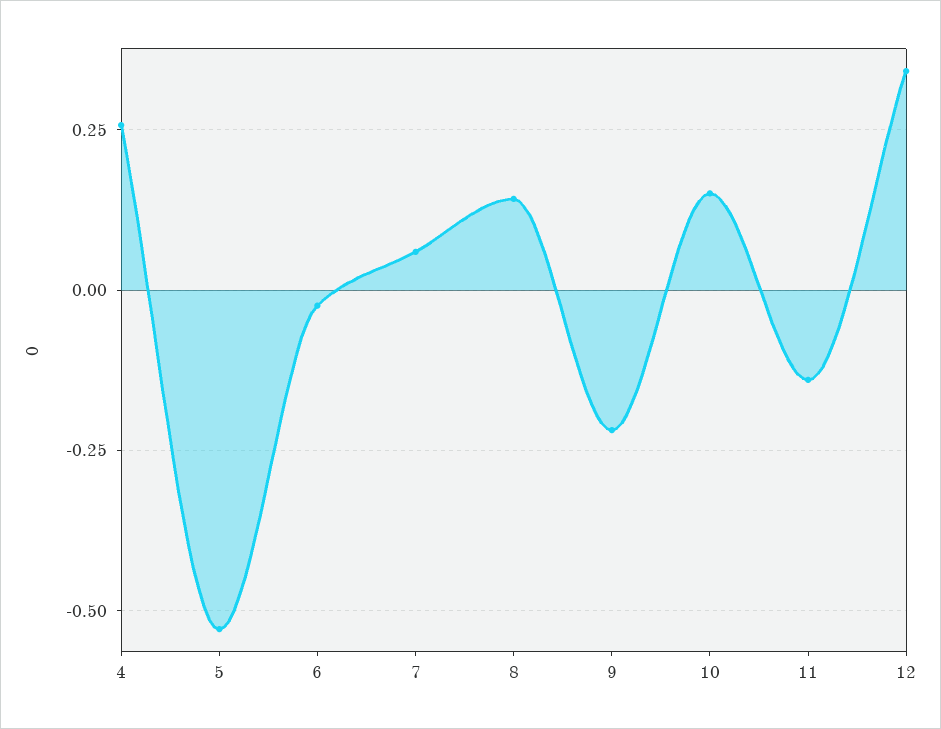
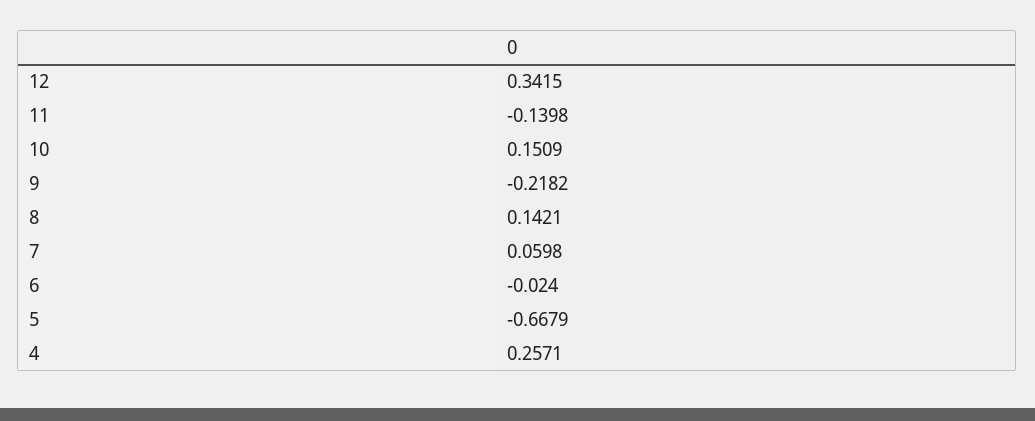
  {
    "4": 0.2571,
-   "5": -0.525,
+   "5": -0.6679,
    "6": -0.024,
    "7": 0.0598,
    "8": 0.1421,
    "9": -0.2182,
    "10": 0.1509,
    "11": -0.1398,
    "12": 0.3415
  }

